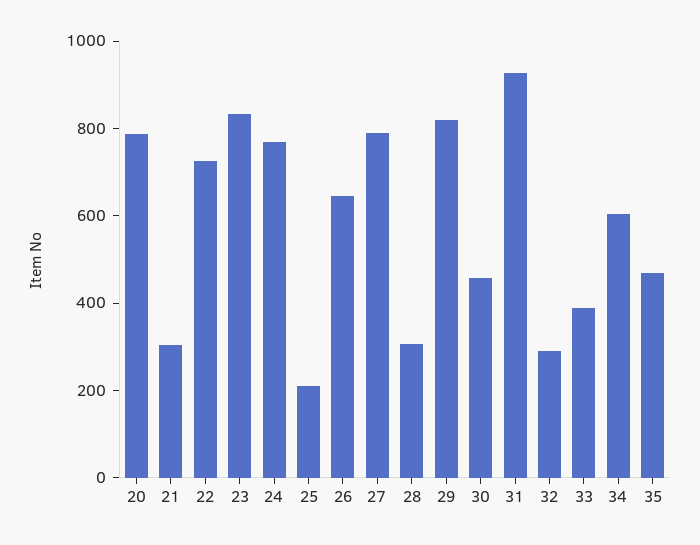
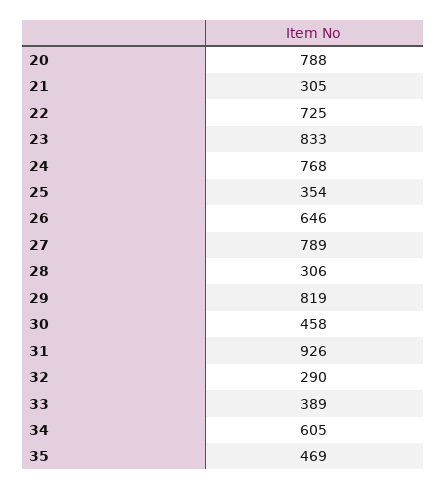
  {
    "20": 788,
    "21": 305,
    "22": 725,
    "23": 833,
    "24": 768,
-   "25": 200,
+   "25": 354,
    "26": 646,
    "27": 789,
    "28": 306,
    "29": 819,
    "30": 458,
    "31": 926,
    "32": 290,
    "33": 389,
    "34": 605,
    "35": 469
  }

